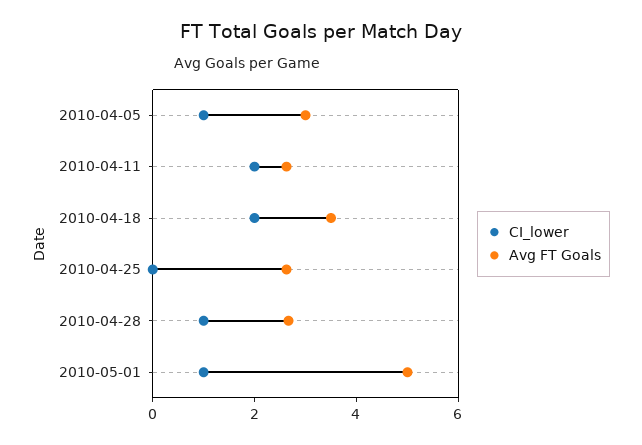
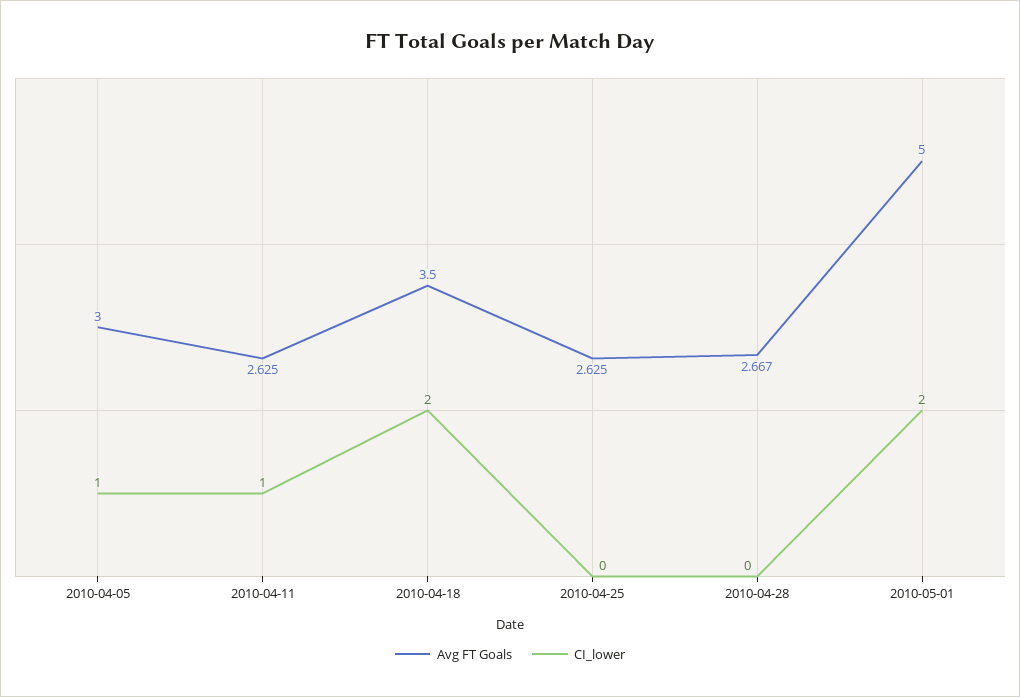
  {
    "CI_lower": {
      "2010-04-05": 1,
-     "2010-04-11": 2,
+     "2010-04-11": 1,
      "2010-04-18": 2,
      "2010-04-25": 0,
-     "2010-04-28": 1,
+     "2010-04-28": 0,
-     "2010-05-01": 1
+     "2010-05-01": 2
    },
    "Avg FT Goals": {
      "2010-04-05": 3,
      "2010-04-11": 2.625,
      "2010-04-18": 3.5,
      "2010-04-25": 2.625,
      "2010-04-28": 2.667,
      "2010-05-01": 5
    }
  }

